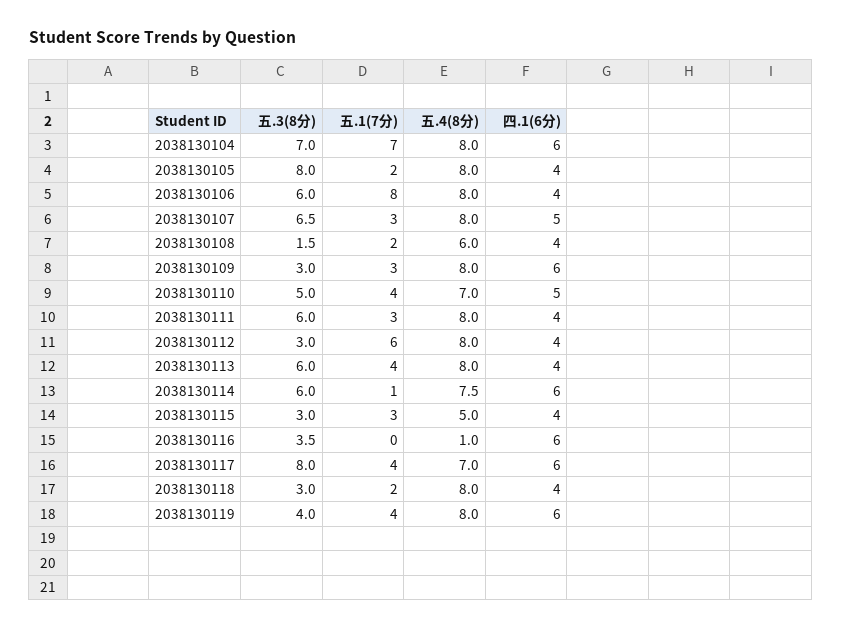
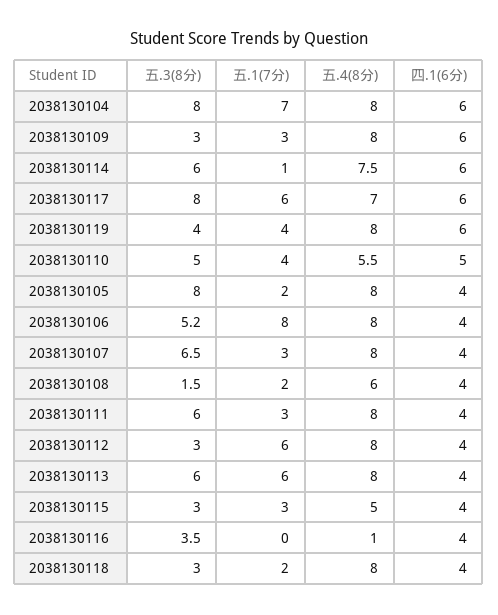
  {
    "五.3(8分)": {
-     "2038130104": 7,
+     "2038130104": 8,
      "2038130105": 8,
-     "2038130106": 6,
+     "2038130106": 5.2,
      "2038130107": 6.5,
      "2038130108": 1.5,
      "2038130109": 3,
      "2038130110": 5,
      "2038130111": 6,
      "2038130112": 3,
      "2038130113": 6,
      "2038130114": 6,
      "2038130115": 3,
      "2038130116": 3.5,
      "2038130117": 8,
      "2038130118": 3,
      "2038130119": 4
    },
    "五.1(7分)": {
      "2038130104": 7,
      "2038130105": 2,
      "2038130106": 8,
      "2038130107": 3,
      "2038130108": 2,
      "2038130109": 3,
      "2038130110": 4,
      "2038130111": 3,
      "2038130112": 6,
-     "2038130113": 4,
+     "2038130113": 6,
      "2038130114": 1,
      "2038130115": 3,
      "2038130116": 0,
-     "2038130117": 4,
+     "2038130117": 6,
      "2038130118": 2,
      "2038130119": 4
    },
    "五.4(8分)": {
      "2038130104": 8,
      "2038130105": 8,
      "2038130106": 8,
      "2038130107": 8,
      "2038130108": 6,
      "2038130109": 8,
-     "2038130110": 7,
+     "2038130110": 5.5,
      "2038130111": 8,
      "2038130112": 8,
      "2038130113": 8,
      "2038130114": 7.5,
      "2038130115": 5,
      "2038130116": 1,
      "2038130117": 7,
      "2038130118": 8,
      "2038130119": 8
    },
    "四.1(6分)": {
      "2038130104": 6,
      "2038130105": 4,
      "2038130106": 4,
-     "2038130107": 5,
+     "2038130107": 4,
      "2038130108": 4,
      "2038130109": 6,
      "2038130110": 5,
      "2038130111": 4,
      "2038130112": 4,
      "2038130113": 4,
      "2038130114": 6,
      "2038130115": 4,
-     "2038130116": 6,
+     "2038130116": 4,
      "2038130117": 6,
      "2038130118": 4,
      "2038130119": 6
    }
  }

